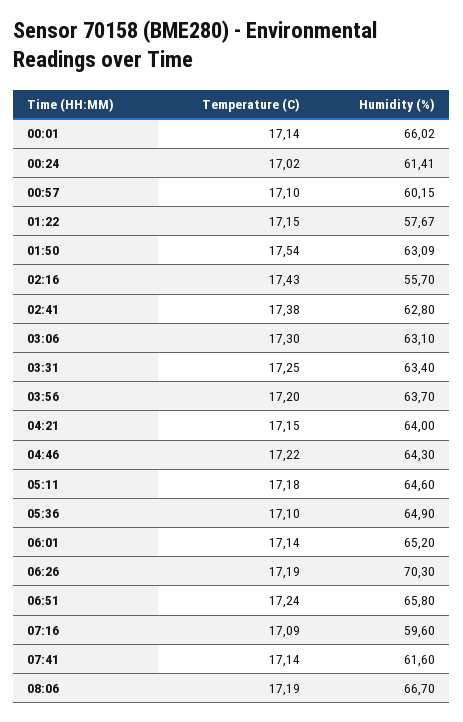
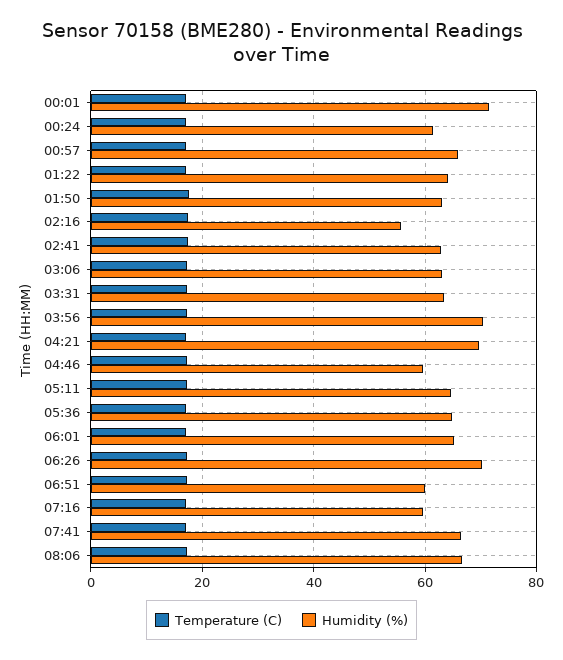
  {
    "Temperature (C)": {
      "00:01": 17.14,
      "00:24": 17.02,
      "00:57": 17.1,
      "01:22": 17.15,
      "01:50": 17.54,
      "02:16": 17.43,
      "02:41": 17.38,
      "03:06": 17.3,
      "03:31": 17.25,
      "03:56": 17.2,
      "04:21": 17.15,
      "04:46": 17.22,
      "05:11": 17.18,
      "05:36": 17.1,
      "06:01": 17.14,
      "06:26": 17.19,
      "06:51": 17.24,
      "07:16": 17.09,
      "07:41": 17.14,
      "08:06": 17.19
    },
    "Humidity (%)": {
-     "00:01": 66.02,
+     "00:01": 72,
      "00:24": 61.41,
-     "00:57": 60.15,
+     "00:57": 66,
-     "01:22": 57.67,
+     "01:22": 64,
      "01:50": 63.09,
      "02:16": 55.7,
      "02:41": 62.8,
      "03:06": 63.1,
      "03:31": 63.4,
-     "03:56": 63.7,
+     "03:56": 70,
-     "04:21": 64,
+     "04:21": 70,
-     "04:46": 64.3,
+     "04:46": 60,
      "05:11": 64.6,
      "05:36": 64.9,
      "06:01": 65.2,
      "06:26": 70.3,
-     "06:51": 65.8,
+     "06:51": 60,
      "07:16": 59.6,
-     "07:41": 61.6,
+     "07:41": 66,
      "08:06": 66.7
    }
  }

